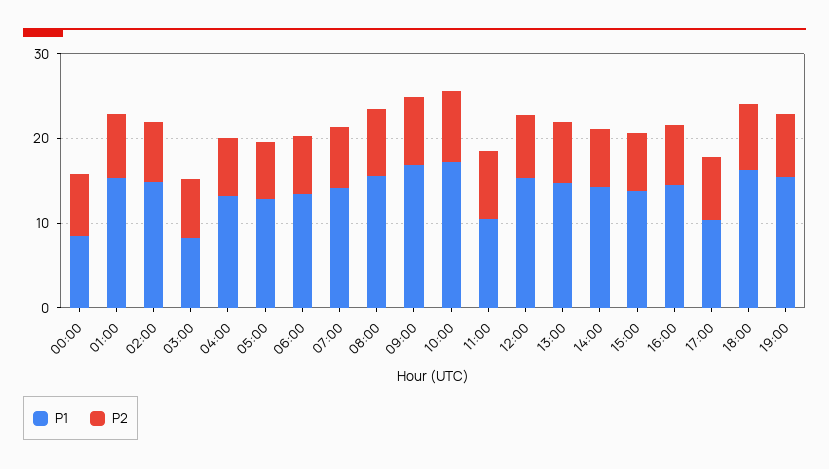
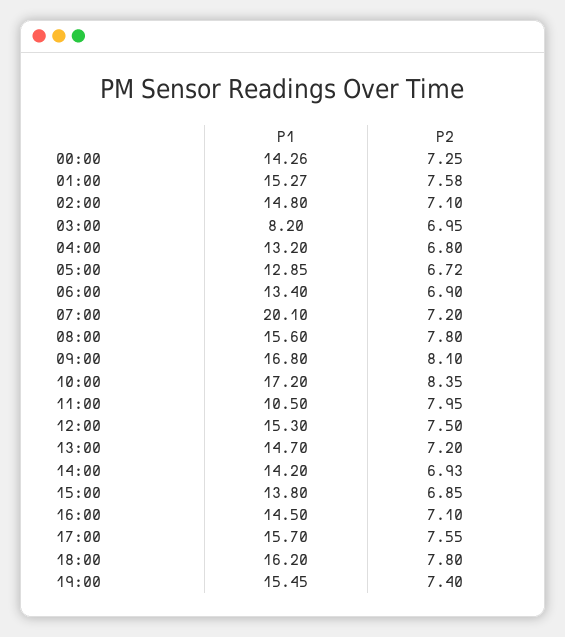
  {
    "P1": {
-     "00:00": 8,
+     "00:00": 14.26,
      "01:00": 15.27,
      "02:00": 14.8,
      "03:00": 8.2,
      "04:00": 13.2,
      "05:00": 12.85,
      "06:00": 13.4,
-     "07:00": 14,
+     "07:00": 20.1,
      "08:00": 15.6,
      "09:00": 16.8,
      "10:00": 17.2,
      "11:00": 10.5,
      "12:00": 15.3,
      "13:00": 14.7,
      "14:00": 14.2,
      "15:00": 13.8,
      "16:00": 14.5,
-     "17:00": 10,
+     "17:00": 15.7,
      "18:00": 16.2,
      "19:00": 15.45
    },
    "P2": {
      "00:00": 7.25,
      "01:00": 7.58,
      "02:00": 7.1,
      "03:00": 6.95,
      "04:00": 6.8,
      "05:00": 6.72,
      "06:00": 6.9,
      "07:00": 7.2,
      "08:00": 7.8,
      "09:00": 8.1,
      "10:00": 8.35,
      "11:00": 7.95,
      "12:00": 7.5,
      "13:00": 7.2,
      "14:00": 6.93,
      "15:00": 6.85,
      "16:00": 7.1,
      "17:00": 7.55,
      "18:00": 7.8,
      "19:00": 7.4
    }
  }

